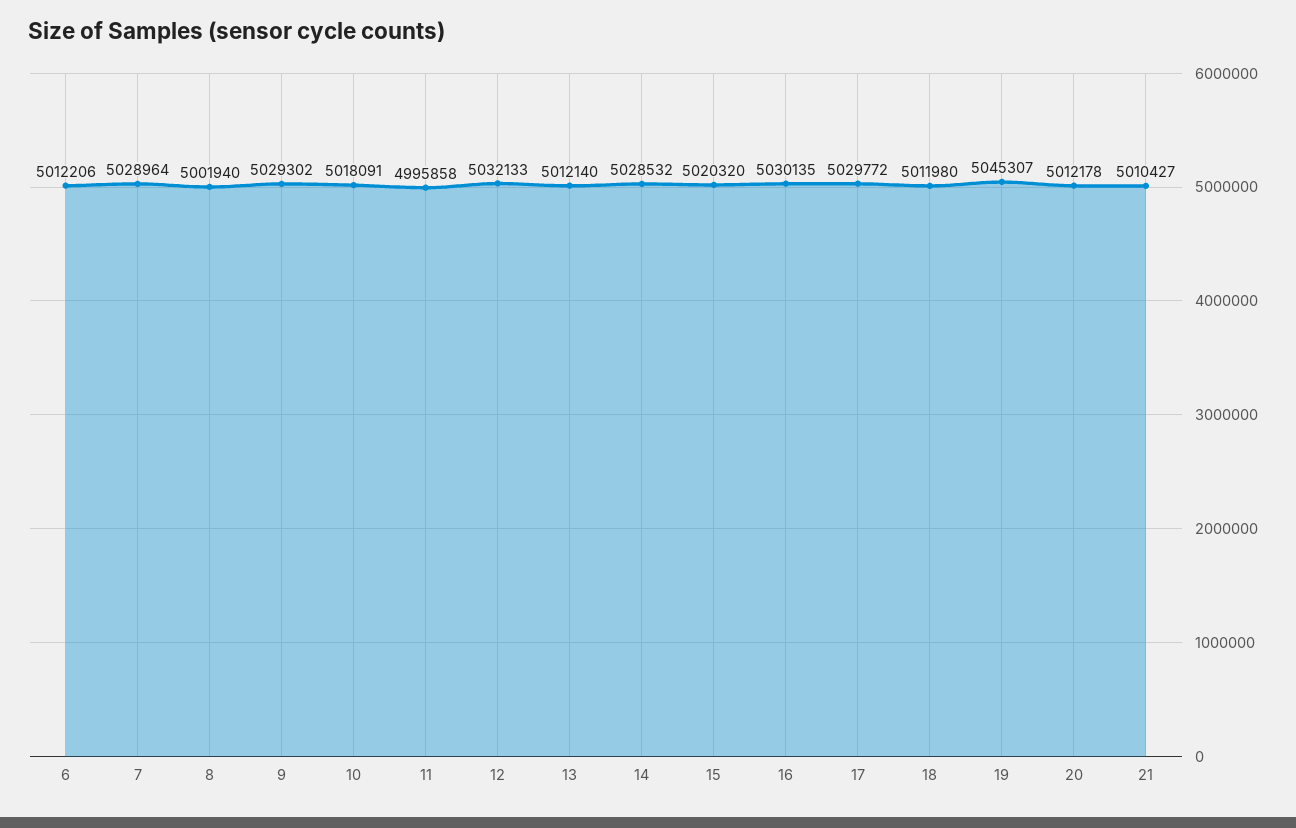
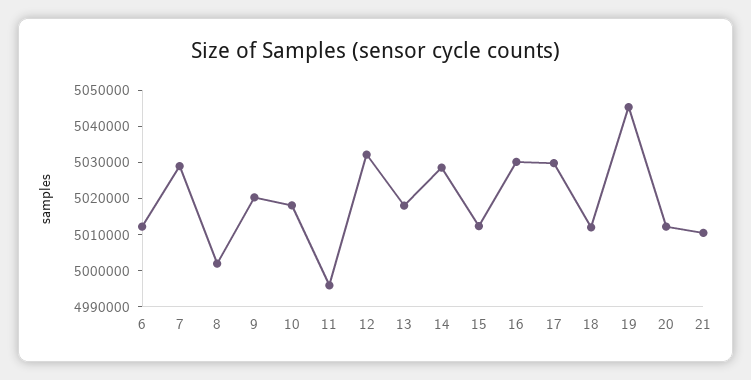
  {
    "6": 5012206,
    "7": 5028964,
    "8": 5001940,
-   "9": 5029302,
+   "9": 5020000,
    "10": 5018091,
    "11": 4995858,
    "12": 5032133,
-   "13": 5012140,
+   "13": 5017500,
    "14": 5028532,
-   "15": 5020320,
+   "15": 5012500,
    "16": 5030135,
    "17": 5029772,
    "18": 5011980,
    "19": 5045307,
    "20": 5012178,
    "21": 5010427
  }

